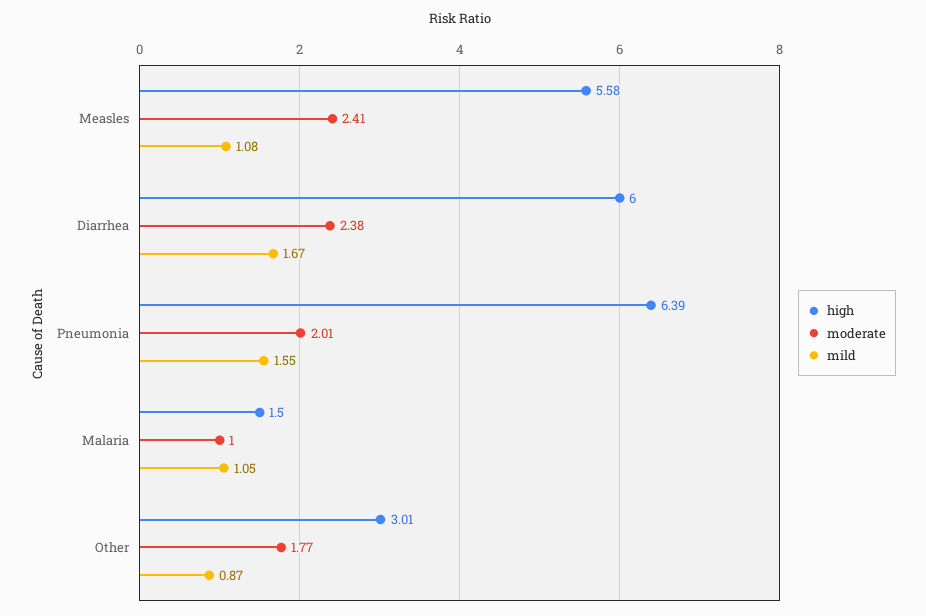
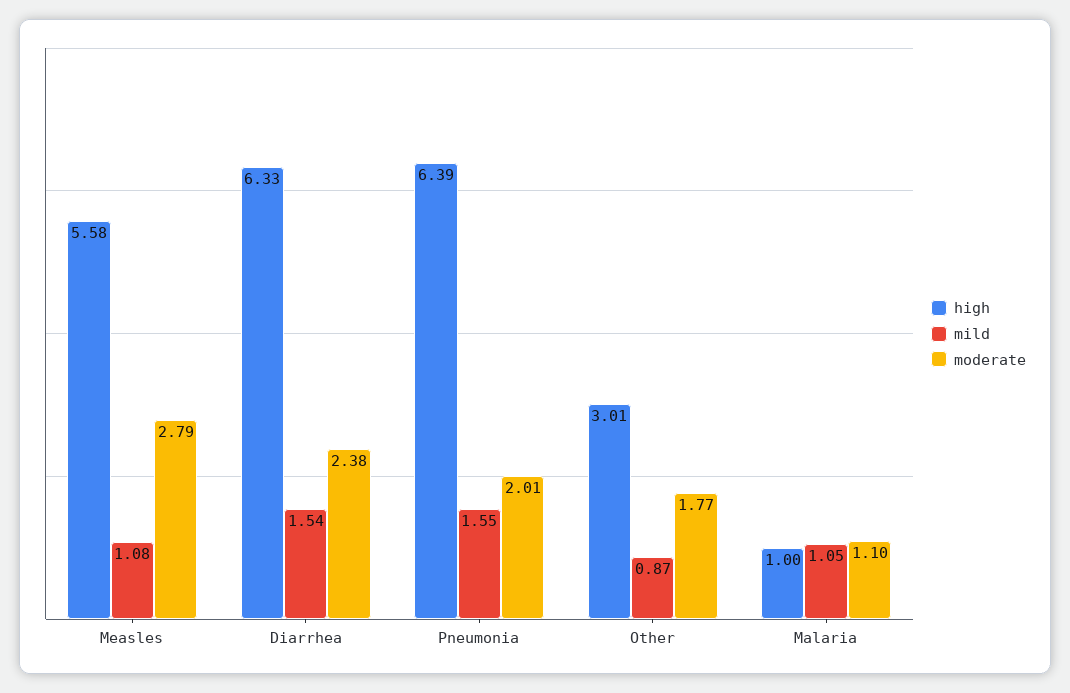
  {
    "high": {
      "Measles": 5.58,
-     "Diarrhea": 6,
+     "Diarrhea": 6.33,
      "Pneumonia": 6.39,
-     "Malaria": 1.5,
+     "Malaria": 1,
      "Other": 3.01
    },
    "moderate": {
-     "Measles": 2.41,
+     "Measles": 2.79,
      "Diarrhea": 2.38,
      "Pneumonia": 2.01,
-     "Malaria": 1,
+     "Malaria": 1.1,
      "Other": 1.77
    },
    "mild": {
      "Measles": 1.08,
-     "Diarrhea": 1.67,
+     "Diarrhea": 1.54,
      "Pneumonia": 1.55,
      "Malaria": 1.05,
      "Other": 0.87
    }
  }

